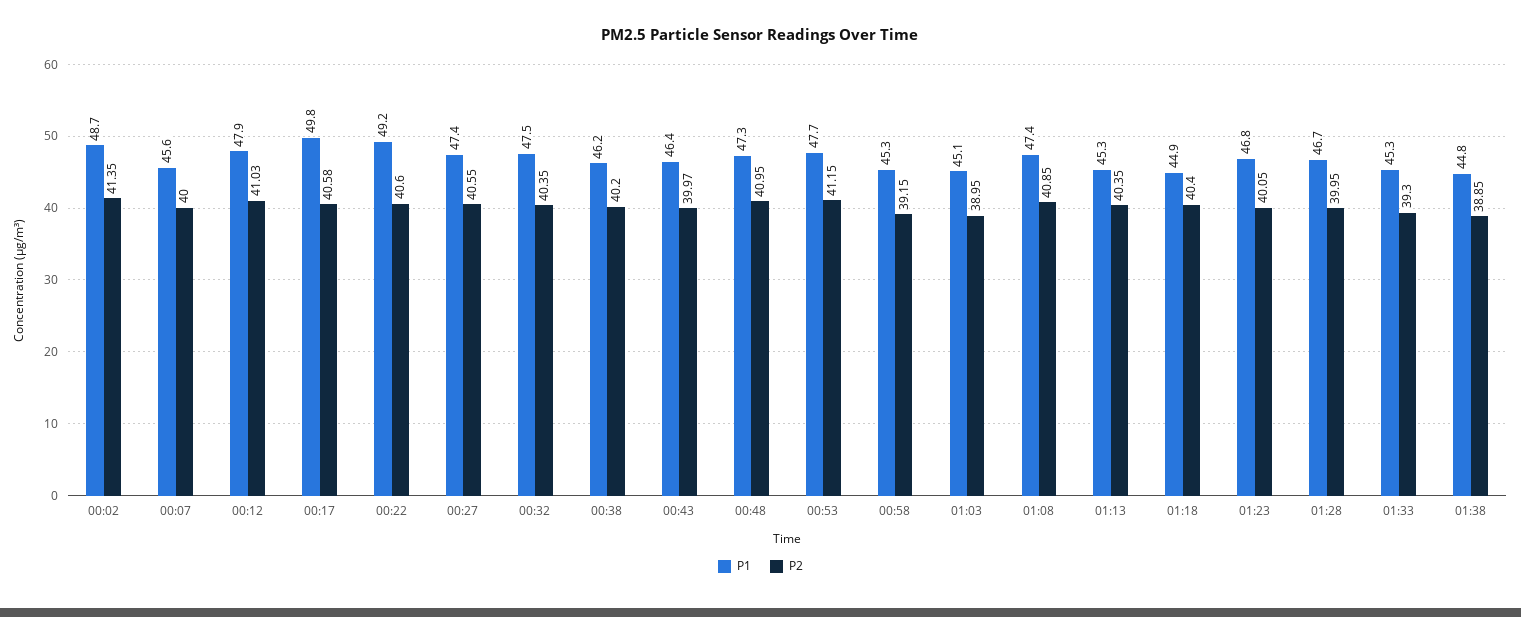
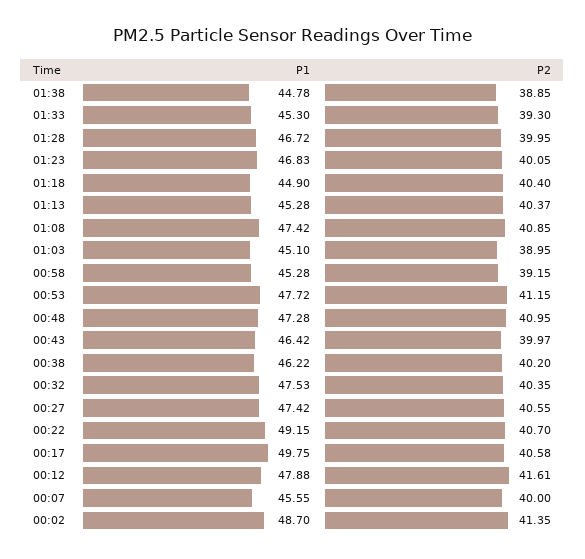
  {
    "P1": {
      "00:02": 48.7,
      "00:07": 45.55,
      "00:12": 47.88,
      "00:17": 49.75,
      "00:22": 49.15,
      "00:27": 47.42,
      "00:32": 47.53,
      "00:38": 46.22,
      "00:43": 46.42,
      "00:48": 47.28,
      "00:53": 47.72,
      "00:58": 45.28,
      "01:03": 45.1,
      "01:08": 47.42,
      "01:13": 45.28,
      "01:18": 44.9,
      "01:23": 46.83,
      "01:28": 46.72,
      "01:33": 45.3,
      "01:38": 44.78
    },
    "P2": {
      "00:02": 41.35,
      "00:07": 40,
-     "00:12": 41.03,
+     "00:12": 41.61,
      "00:17": 40.58,
-     "00:22": 40.6,
+     "00:22": 40.7,
      "00:27": 40.55,
      "00:32": 40.35,
      "00:38": 40.2,
      "00:43": 39.97,
      "00:48": 40.95,
      "00:53": 41.15,
      "00:58": 39.15,
      "01:03": 38.95,
      "01:08": 40.85,
-     "01:13": 40.35,
+     "01:13": 40.37,
      "01:18": 40.4,
      "01:23": 40.05,
      "01:28": 39.95,
      "01:33": 39.3,
      "01:38": 38.85
    }
  }

